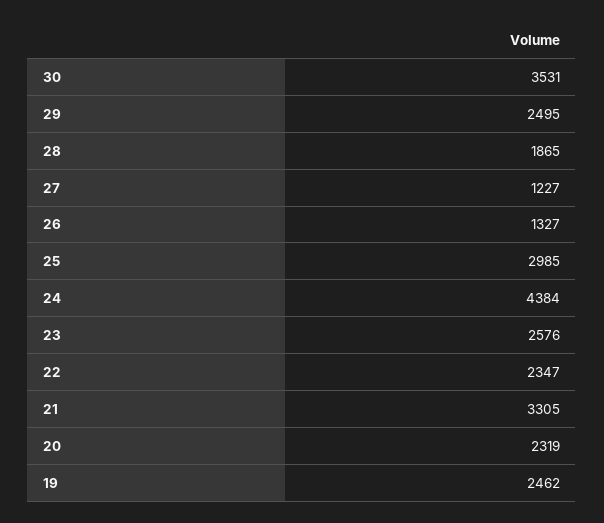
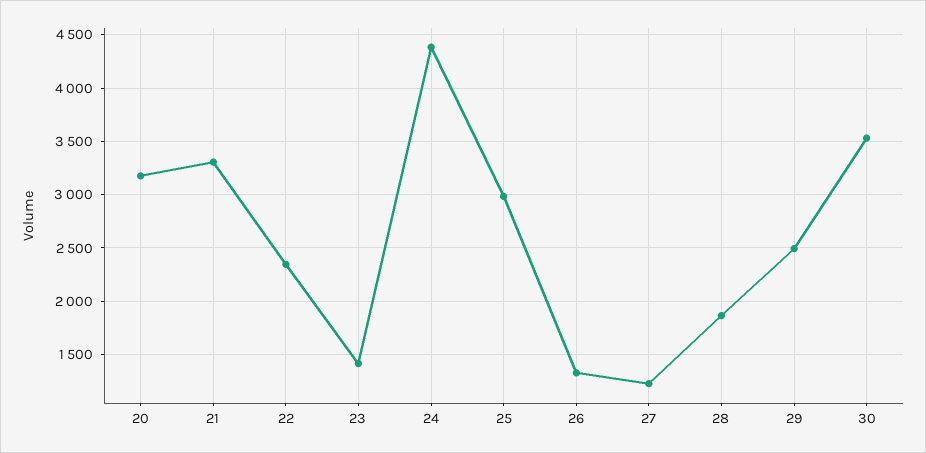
  {
    "30": 3531,
    "29": 2495,
    "28": 1865,
    "27": 1227,
    "26": 1327,
    "25": 2985,
    "24": 4384,
-   "23": 2576,
+   "23": 1400,
    "22": 2347,
    "21": 3305,
-   "20": 2319,
+   "20": 3200
-   "19": 2462
  }

